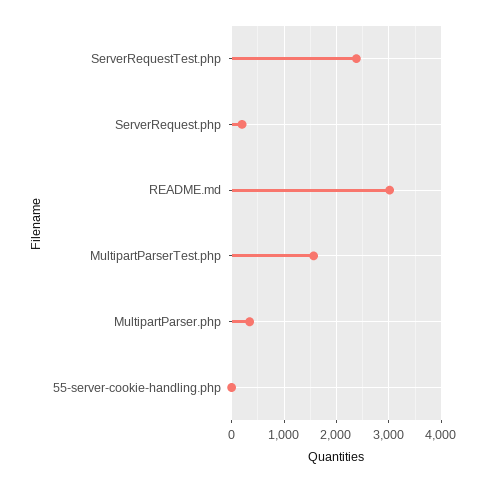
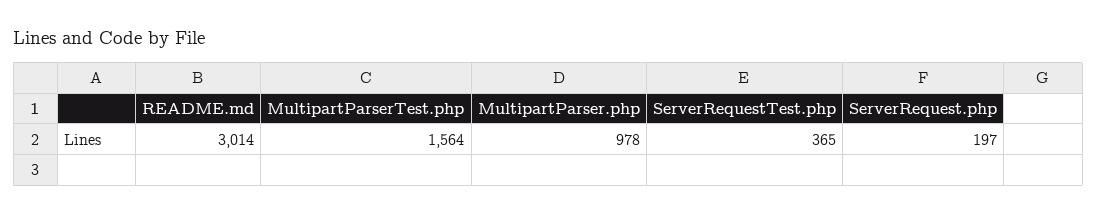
  {
-   "ServerRequestTest.php": 2400,
+   "ServerRequestTest.php": 365,
    "ServerRequest.php": 197,
    "README.md": 3014,
    "MultipartParserTest.php": 1564,
-   "MultipartParser.php": 400,
+   "MultipartParser.php": 978
-   "55-server-cookie-handling.php": 0
  }

